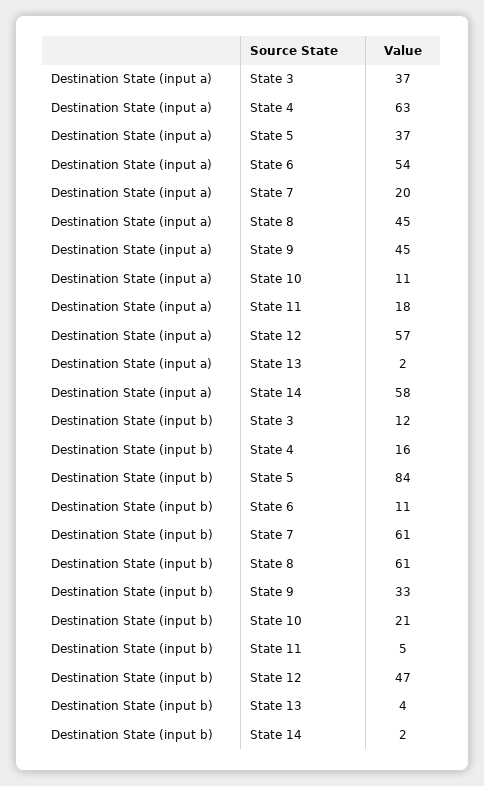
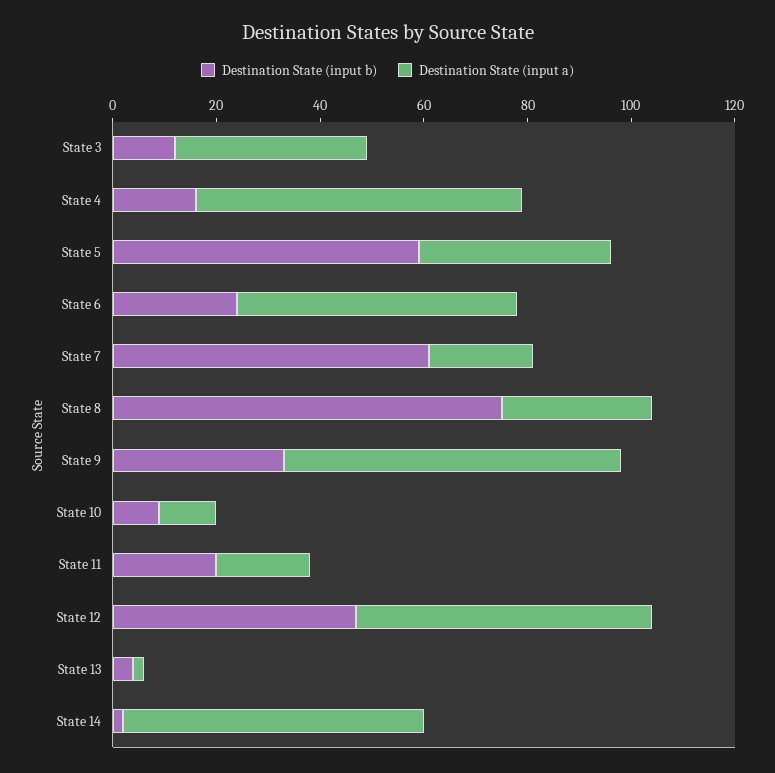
  {
    "Destination State (input a)": {
      "State 3": 37,
      "State 4": 63,
      "State 5": 37,
      "State 6": 54,
      "State 7": 20,
-     "State 8": 45,
+     "State 8": 30,
-     "State 9": 45,
+     "State 9": 65,
      "State 10": 11,
      "State 11": 18,
      "State 12": 57,
      "State 13": 2,
      "State 14": 58
    },
    "Destination State (input b)": {
      "State 3": 12,
      "State 4": 16,
-     "State 5": 84,
+     "State 5": 60,
-     "State 6": 11,
+     "State 6": 25,
      "State 7": 61,
-     "State 8": 61,
+     "State 8": 75,
      "State 9": 33,
-     "State 10": 21,
+     "State 10": 10,
-     "State 11": 5,
+     "State 11": 20,
      "State 12": 47,
      "State 13": 4,
      "State 14": 2
    }
  }

